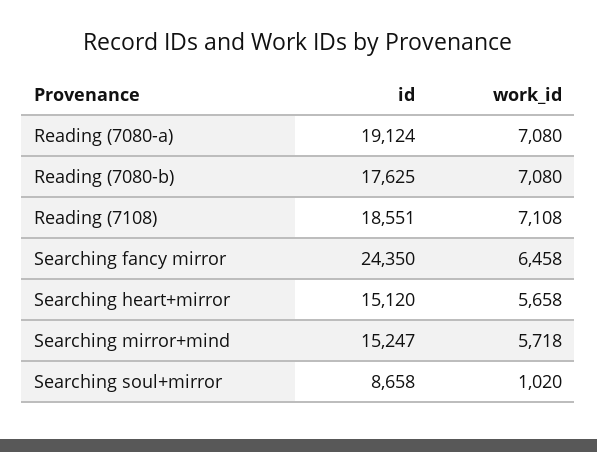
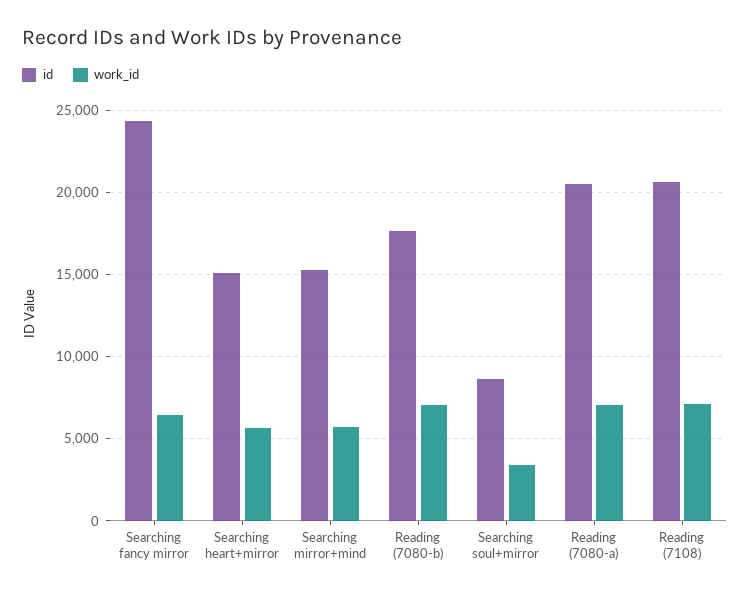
  {
    "id": {
-     "Reading (7080-a)": 19124,
+     "Reading (7080-a)": 20500,
      "Reading (7080-b)": 17625,
-     "Reading (7108)": 18551,
+     "Reading (7108)": 20500,
      "Searching fancy mirror": 24350,
      "Searching heart+mirror": 15120,
      "Searching mirror+mind": 15247,
      "Searching soul+mirror": 8658
    },
    "work_id": {
      "Reading (7080-a)": 7080,
      "Reading (7080-b)": 7080,
      "Reading (7108)": 7108,
      "Searching fancy mirror": 6458,
      "Searching heart+mirror": 5658,
      "Searching mirror+mind": 5718,
-     "Searching soul+mirror": 1020
+     "Searching soul+mirror": 3500
    }
  }

